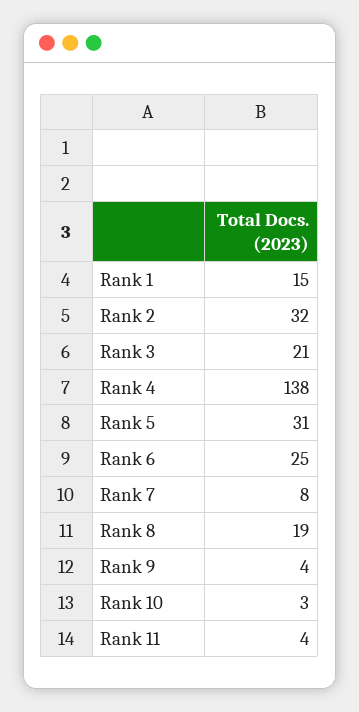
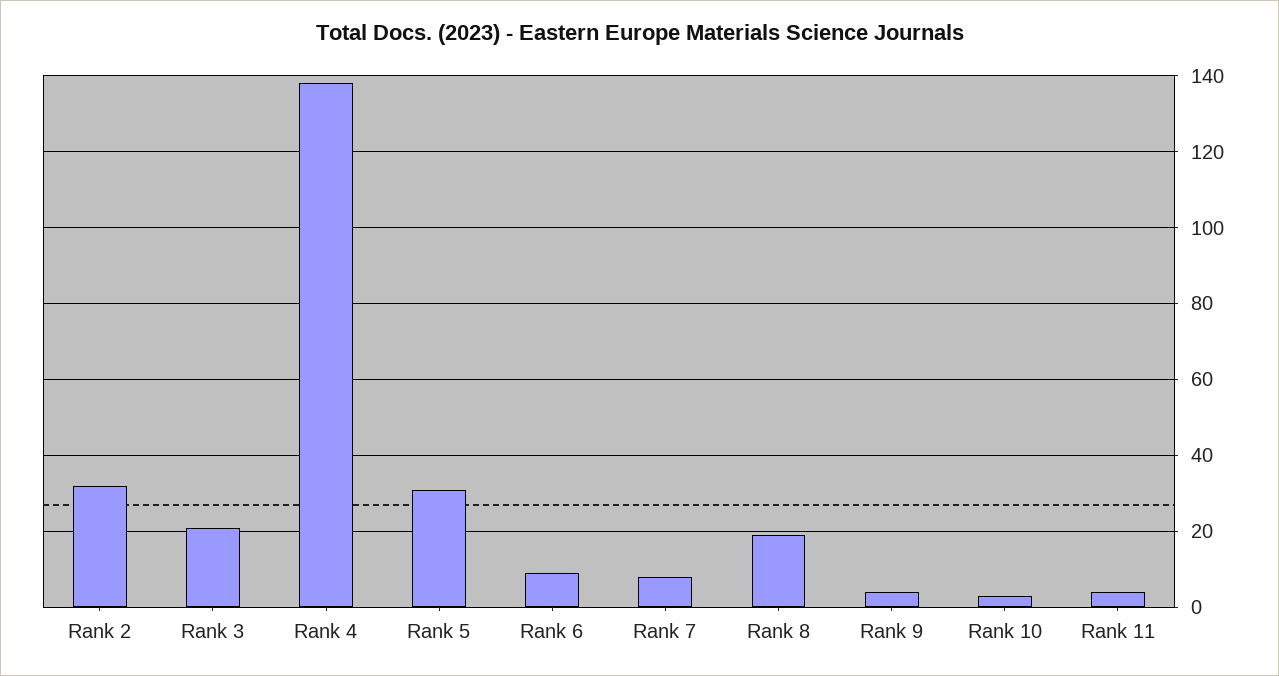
  {
-   "Rank 1": 15,
    "Rank 2": 32,
    "Rank 3": 21,
    "Rank 4": 138,
    "Rank 5": 31,
-   "Rank 6": 25,
+   "Rank 6": 10,
    "Rank 7": 8,
    "Rank 8": 19,
    "Rank 9": 4,
    "Rank 10": 3,
    "Rank 11": 4
  }

